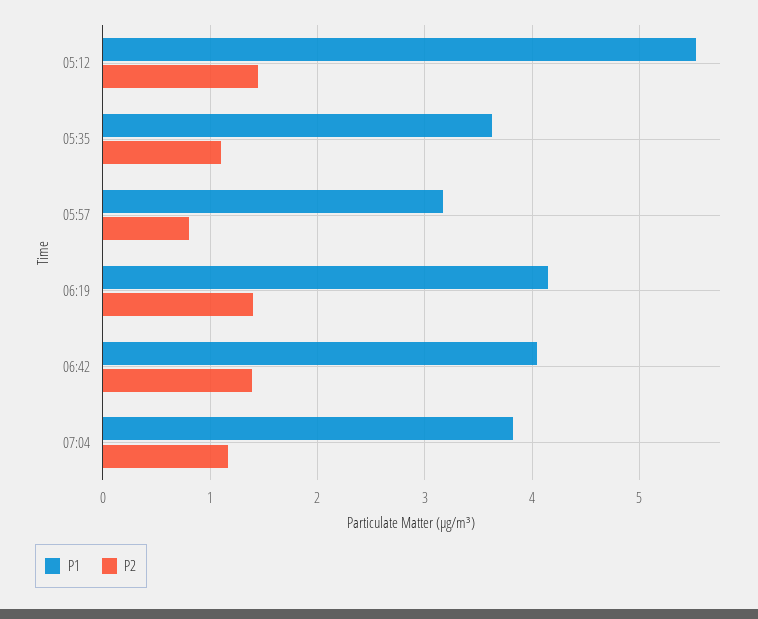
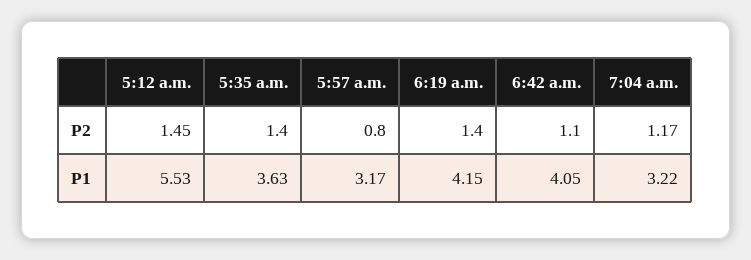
  {
    "P1": {
      "05:12": 5.53,
      "05:35": 3.63,
      "05:57": 3.17,
      "06:19": 4.15,
      "06:42": 4.05,
-     "07:04": 3.8
+     "07:04": 3.22
    },
    "P2": {
      "05:12": 1.45,
-     "05:35": 1.1,
+     "05:35": 1.4,
      "05:57": 0.8,
      "06:19": 1.4,
-     "06:42": 1.4,
+     "06:42": 1.1,
      "07:04": 1.17
    }
  }

